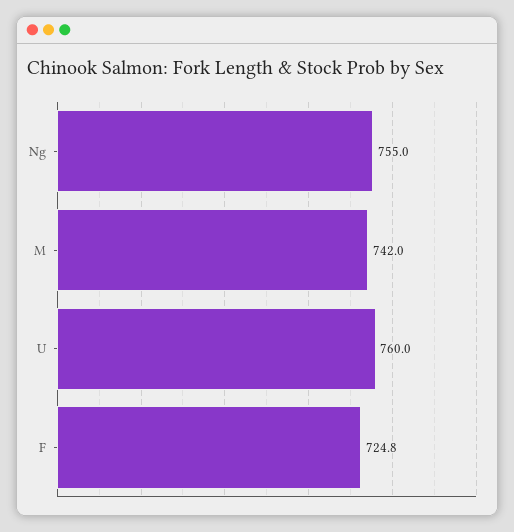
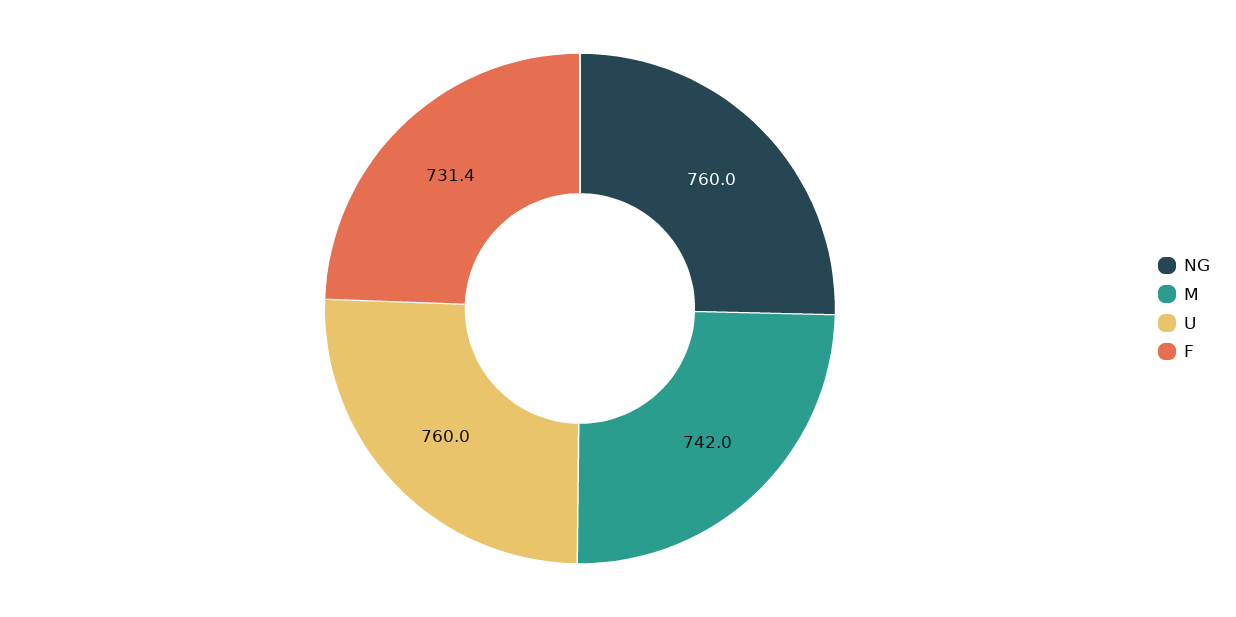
  {
-   "Ng": 755,
+   "Ng": 760,
    "M": 742,
    "U": 760,
-   "F": 724.8
+   "F": 731.4
  }

